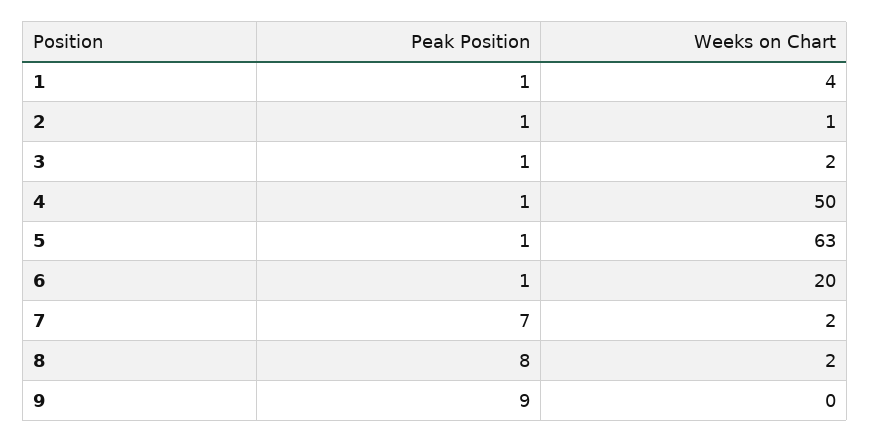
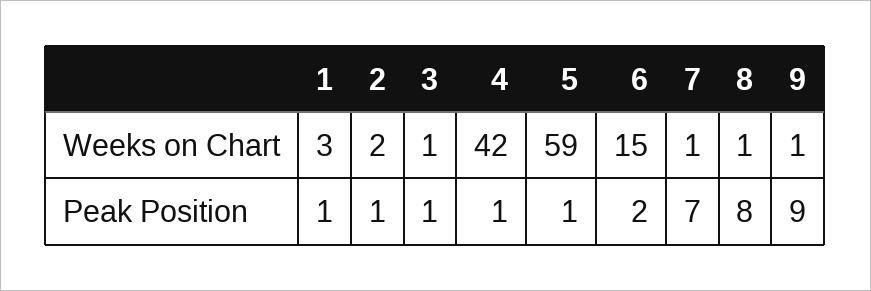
  {
    "Peak Position": {
      "1": 1,
      "2": 1,
      "3": 1,
      "4": 1,
      "5": 1,
-     "6": 1,
+     "6": 2,
      "7": 7,
      "8": 8,
      "9": 9
    },
    "Weeks on Chart": {
-     "1": 4,
+     "1": 3,
-     "2": 1,
+     "2": 2,
-     "3": 2,
+     "3": 1,
-     "4": 50,
+     "4": 42,
-     "5": 63,
+     "5": 59,
-     "6": 20,
+     "6": 15,
-     "7": 2,
+     "7": 1,
-     "8": 2,
+     "8": 1,
-     "9": 0
+     "9": 1
    }
  }

